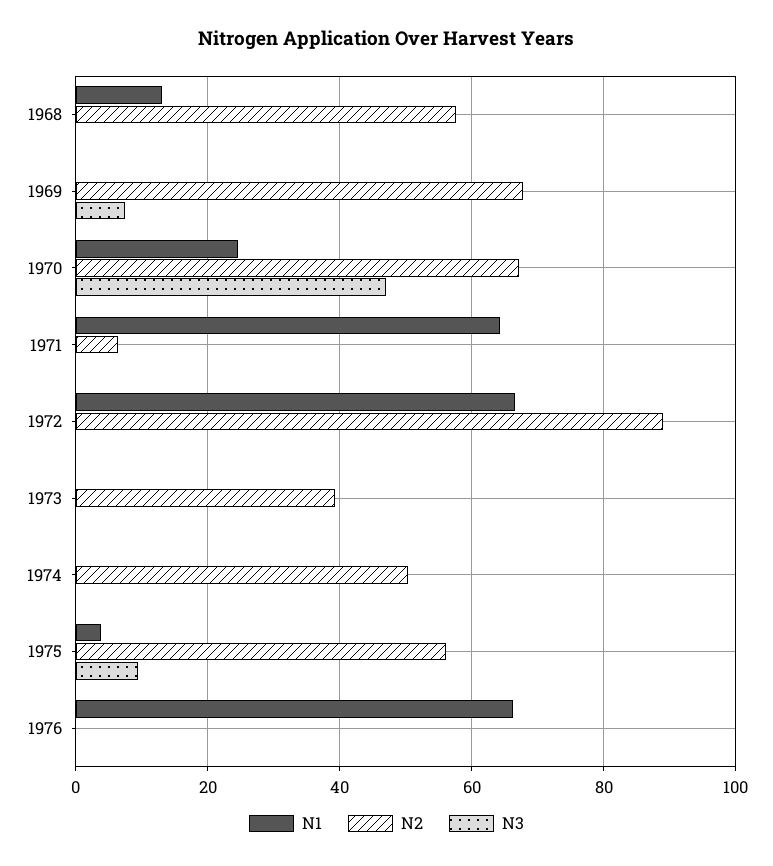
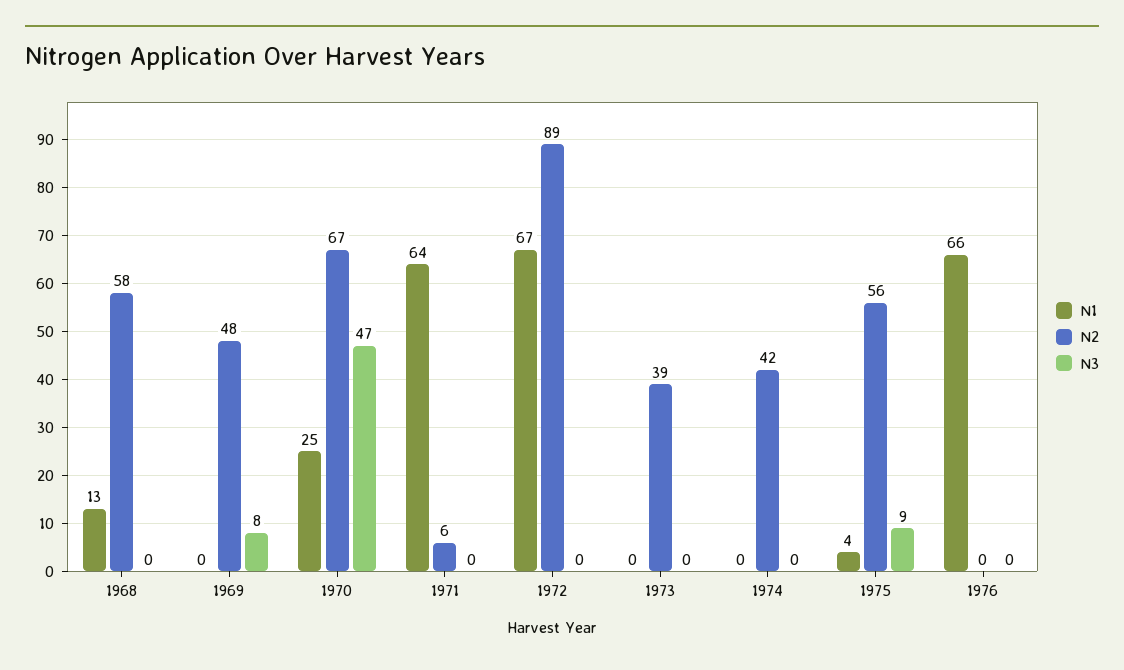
  {
    "N1": {
      "1968": 13,
      "1969": 0,
      "1970": 25,
      "1971": 64,
      "1972": 67,
      "1973": 0,
      "1974": 0,
      "1975": 4,
      "1976": 66
    },
    "N2": {
      "1968": 58,
-     "1969": 68,
+     "1969": 48,
      "1970": 67,
      "1971": 6,
      "1972": 89,
      "1973": 39,
-     "1974": 50,
+     "1974": 42,
      "1975": 56,
      "1976": 0
    },
    "N3": {
      "1968": 0,
      "1969": 8,
      "1970": 47,
      "1971": 0,
      "1972": 0,
      "1973": 0,
      "1974": 0,
      "1975": 9,
      "1976": 0
    }
  }

